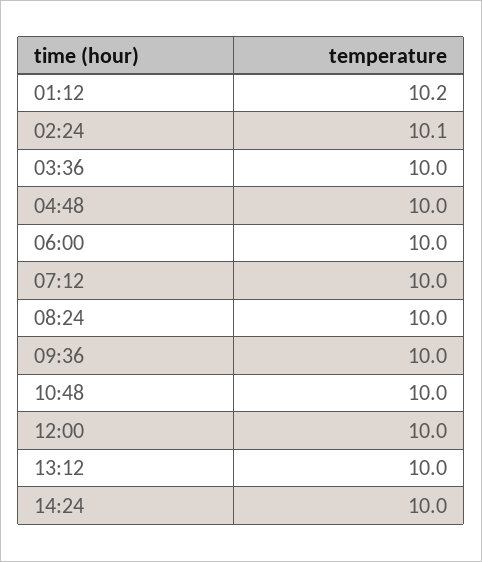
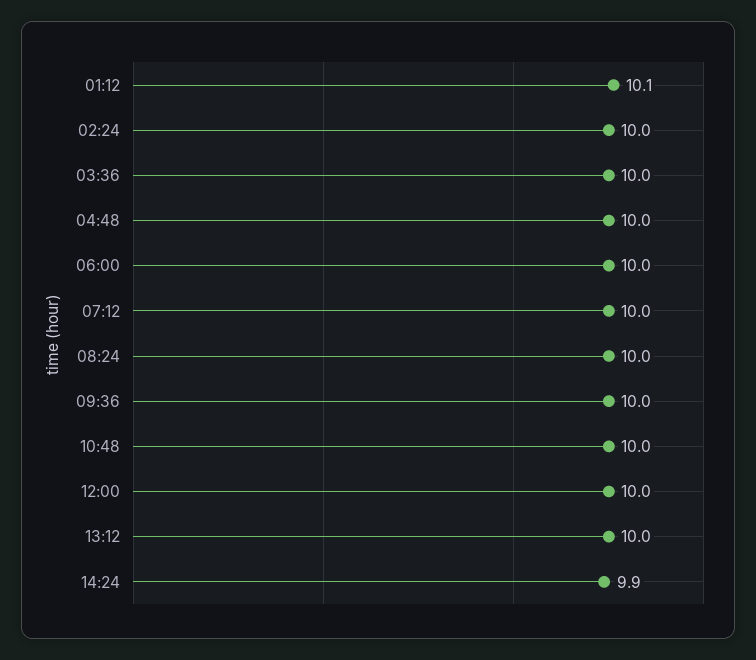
  {
-   "01:12": 10.2,
+   "01:12": 10.1,
-   "02:24": 10.1,
+   "02:24": 10,
    "03:36": 10,
    "04:48": 10,
    "06:00": 10,
    "07:12": 10,
    "08:24": 10,
    "09:36": 10,
    "10:48": 10,
    "12:00": 10,
    "13:12": 10,
-   "14:24": 10
+   "14:24": 9.9
  }

